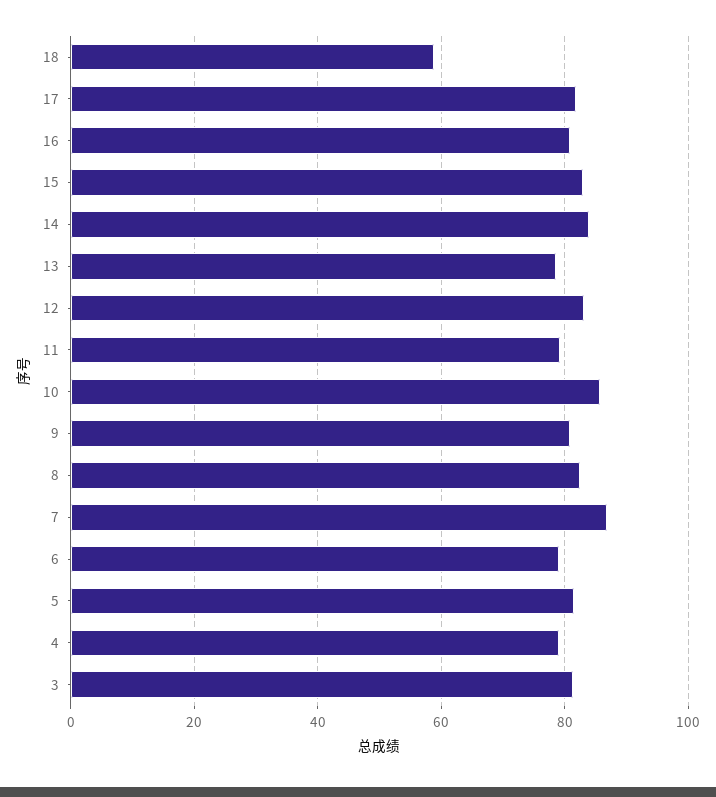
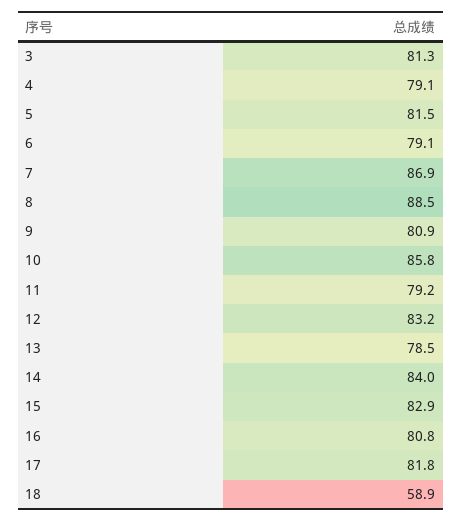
  {
    "18": 58.9,
    "17": 81.8,
    "16": 80.8,
    "15": 82.9,
    "14": 84,
    "13": 78.5,
    "12": 83.2,
    "11": 79.2,
    "10": 85.8,
    "9": 80.9,
-   "8": 82,
+   "8": 88.5,
    "7": 86.9,
    "6": 79.1,
    "5": 81.5,
    "4": 79.1,
    "3": 81.3
  }

